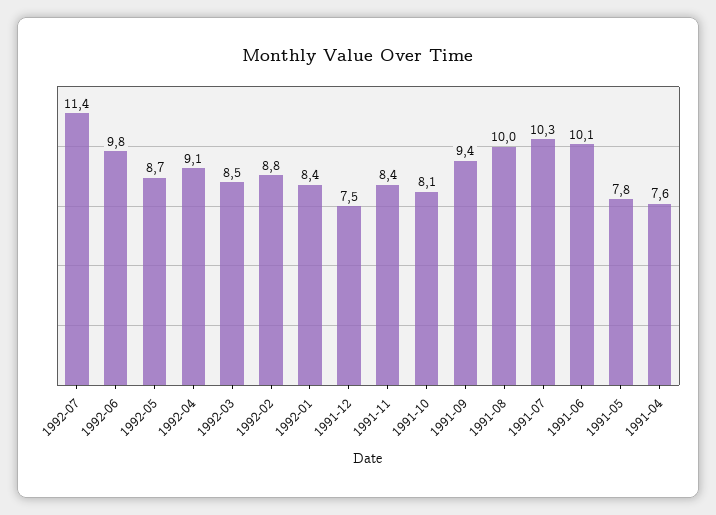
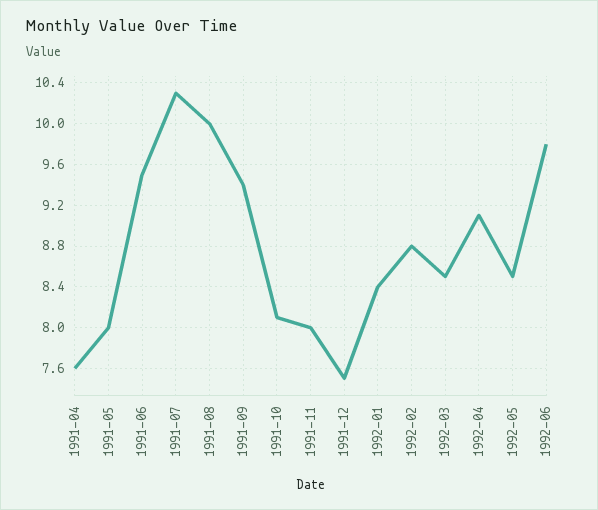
  {
-   "1992-07": 11.4,
    "1992-06": 9.8,
-   "1992-05": 8.7,
+   "1992-05": 8.5,
    "1992-04": 9.1,
    "1992-03": 8.5,
    "1992-02": 8.8,
    "1992-01": 8.4,
    "1991-12": 7.5,
-   "1991-11": 8.4,
+   "1991-11": 8,
    "1991-10": 8.1,
    "1991-09": 9.4,
    "1991-08": 10,
    "1991-07": 10.3,
-   "1991-06": 10.1,
+   "1991-06": 9.5,
-   "1991-05": 7.8,
+   "1991-05": 8,
    "1991-04": 7.6
  }

